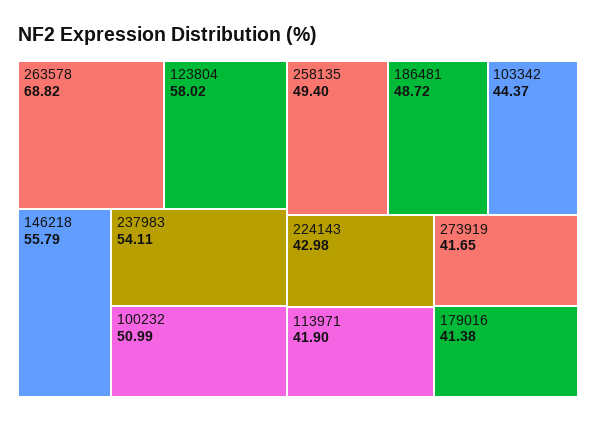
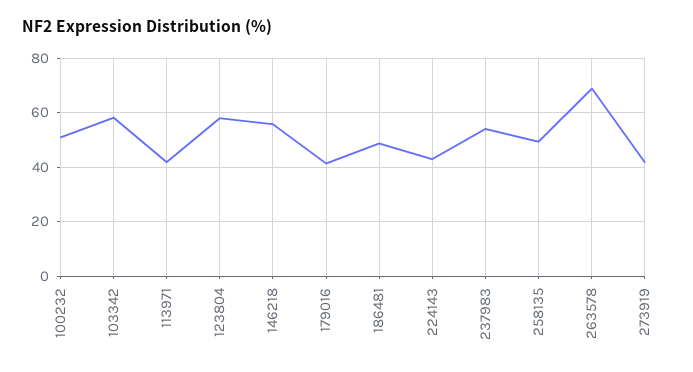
  {
    "263578": 68.82,
    "123804": 58.02,
    "146218": 55.79,
    "237983": 54.11,
    "100232": 50.99,
    "258135": 49.4,
    "186481": 48.72,
-   "103342": 44.37,
+   "103342": 57.5,
    "224143": 42.98,
    "113971": 41.9,
    "273919": 41.65,
    "179016": 41.38
  }

